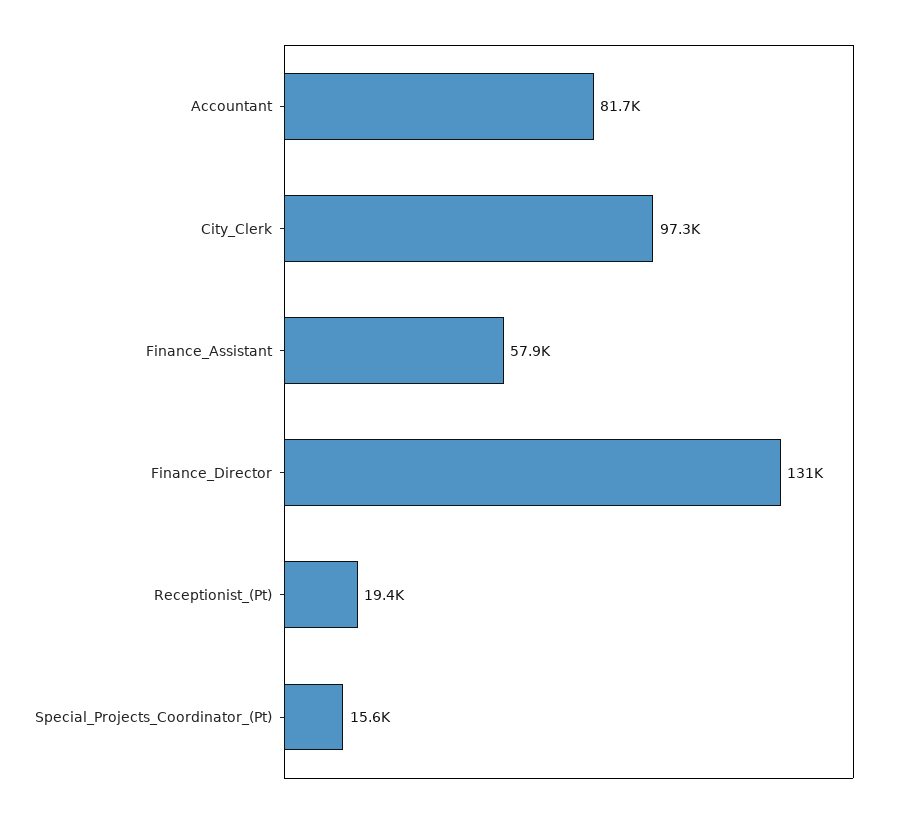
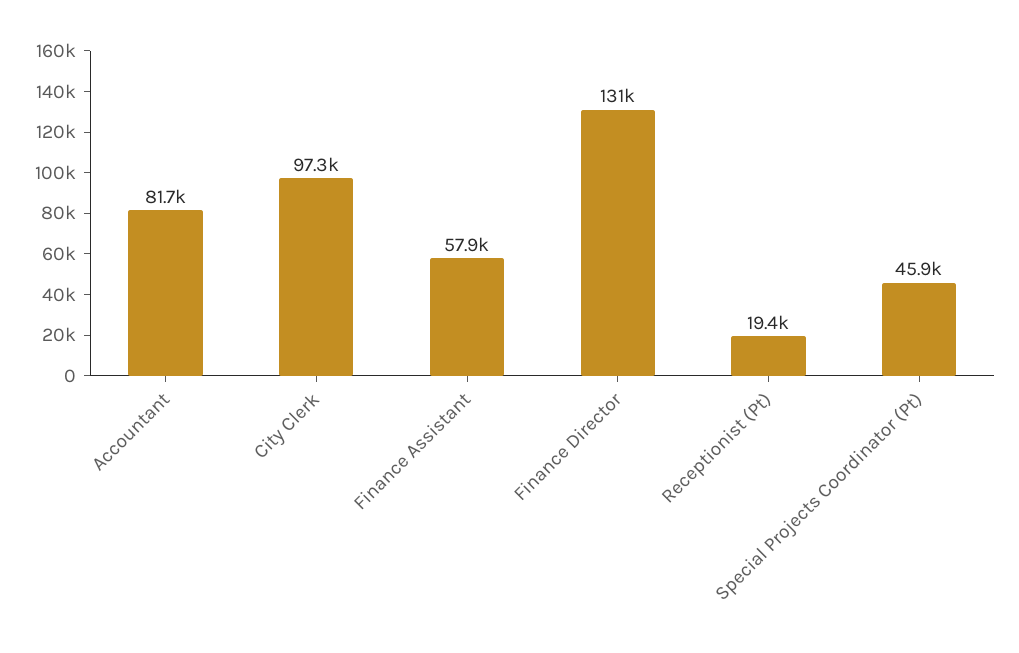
  {
    "Accountant": 81700,
    "City_Clerk": 97300,
    "Finance_Assistant": 57900,
    "Finance_Director": 131000,
    "Receptionist_(Pt)": 19400,
-   "Special_Projects_Coordinator_(Pt)": 15600
+   "Special_Projects_Coordinator_(Pt)": 45900
  }

